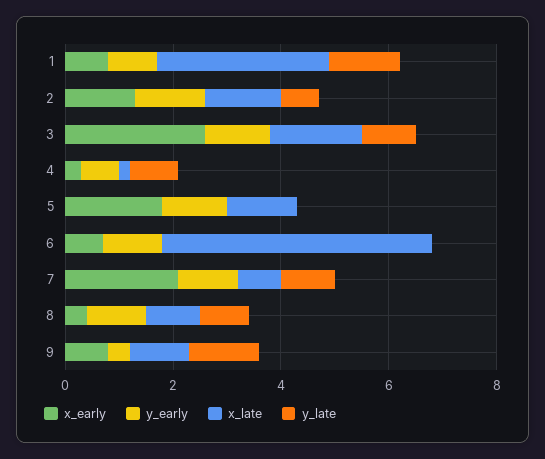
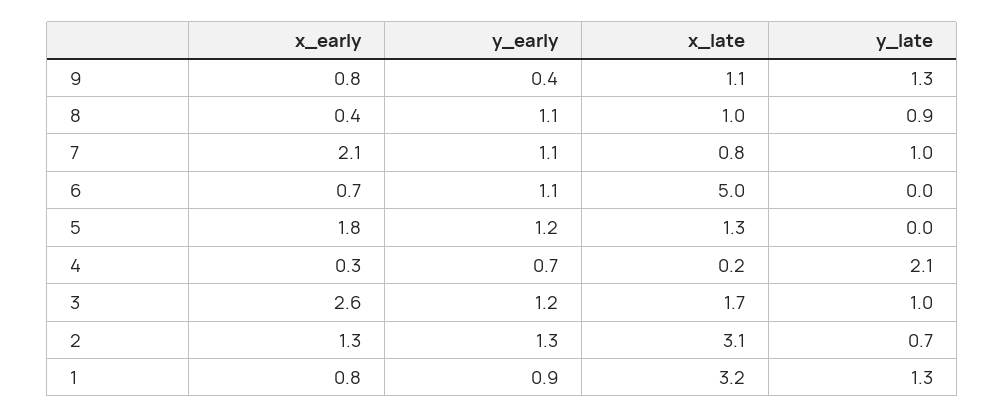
  {
    "x_early": {
      "1": 0.8,
      "2": 1.3,
      "3": 2.6,
      "4": 0.3,
      "5": 1.8,
      "6": 0.7,
      "7": 2.1,
      "8": 0.4,
      "9": 0.8
    },
    "y_early": {
      "1": 0.9,
      "2": 1.3,
      "3": 1.2,
      "4": 0.7,
      "5": 1.2,
      "6": 1.1,
      "7": 1.1,
      "8": 1.1,
      "9": 0.4
    },
    "x_late": {
      "1": 3.2,
-     "2": 1.5,
+     "2": 3.1,
      "3": 1.7,
      "4": 0.2,
      "5": 1.3,
      "6": 5,
      "7": 0.8,
      "8": 1,
      "9": 1.1
    },
    "y_late": {
      "1": 1.3,
      "2": 0.7,
      "3": 1,
-     "4": 1,
+     "4": 2.1,
      "5": 0,
      "6": 0,
      "7": 1,
      "8": 0.9,
      "9": 1.3
    }
  }

